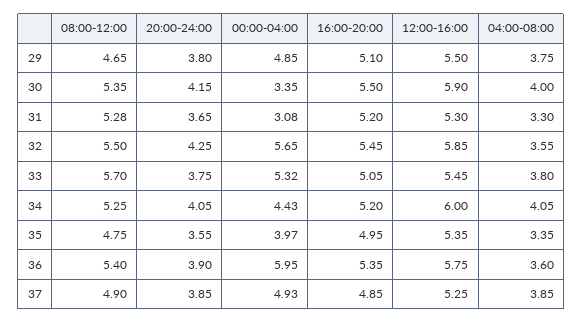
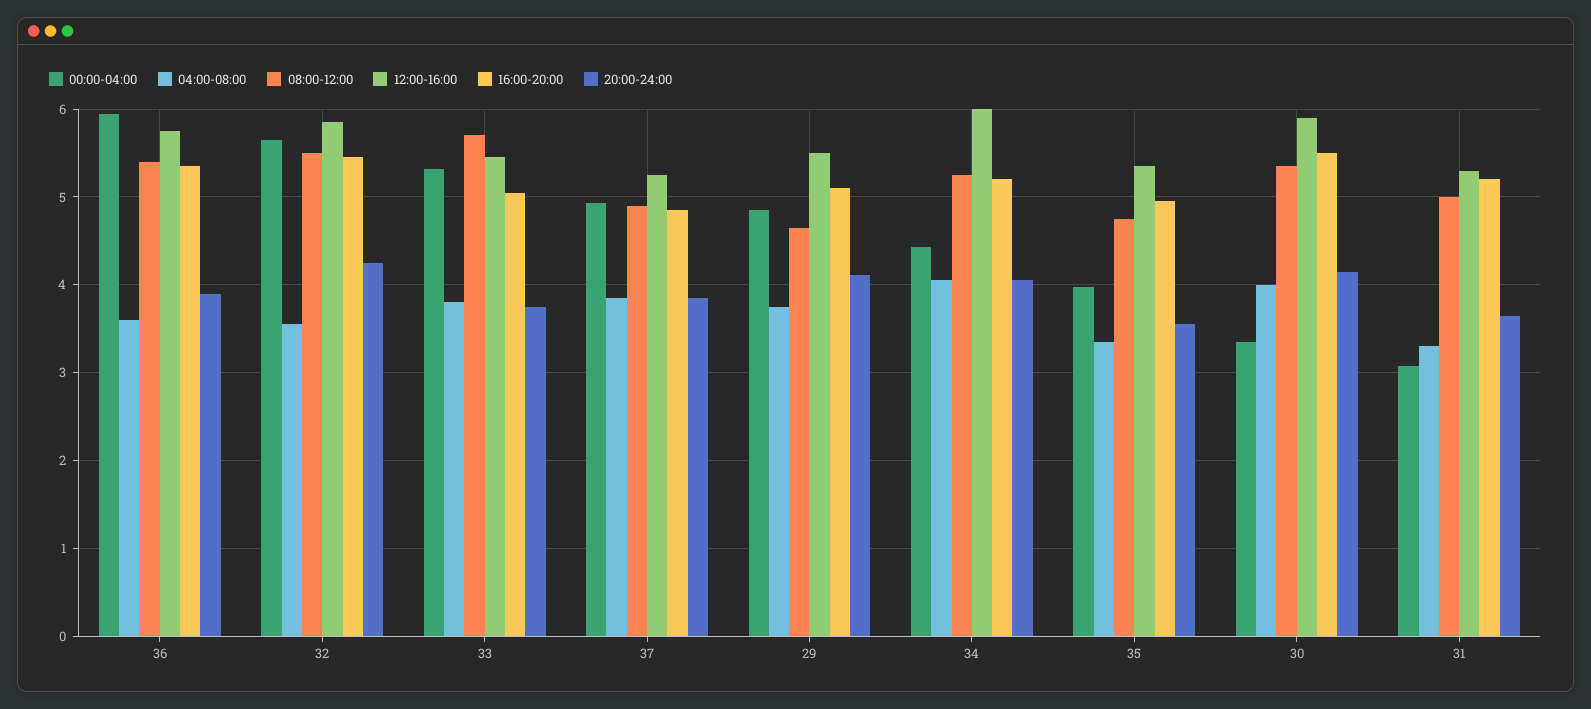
  {
    "08:00-12:00": {
      "29": 4.65,
      "30": 5.35,
-     "31": 5.28,
+     "31": 5,
      "32": 5.5,
      "33": 5.7,
      "34": 5.25,
      "35": 4.75,
      "36": 5.4,
      "37": 4.9
    },
    "20:00-24:00": {
-     "29": 3.8,
+     "29": 4.1,
      "30": 4.15,
      "31": 3.65,
      "32": 4.25,
      "33": 3.75,
      "34": 4.05,
      "35": 3.55,
      "36": 3.9,
      "37": 3.85
    },
    "00:00-04:00": {
      "29": 4.85,
      "30": 3.35,
      "31": 3.08,
      "32": 5.65,
      "33": 5.32,
      "34": 4.43,
      "35": 3.97,
      "36": 5.95,
      "37": 4.93
    },
    "16:00-20:00": {
      "29": 5.1,
      "30": 5.5,
      "31": 5.2,
      "32": 5.45,
      "33": 5.05,
      "34": 5.2,
      "35": 4.95,
      "36": 5.35,
      "37": 4.85
    },
    "12:00-16:00": {
      "29": 5.5,
      "30": 5.9,
      "31": 5.3,
      "32": 5.85,
      "33": 5.45,
      "34": 6,
      "35": 5.35,
      "36": 5.75,
      "37": 5.25
    },
    "04:00-08:00": {
      "29": 3.75,
      "30": 4,
      "31": 3.3,
      "32": 3.55,
      "33": 3.8,
      "34": 4.05,
      "35": 3.35,
      "36": 3.6,
      "37": 3.85
    }
  }

